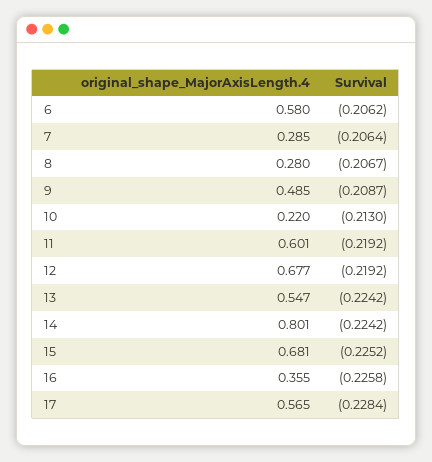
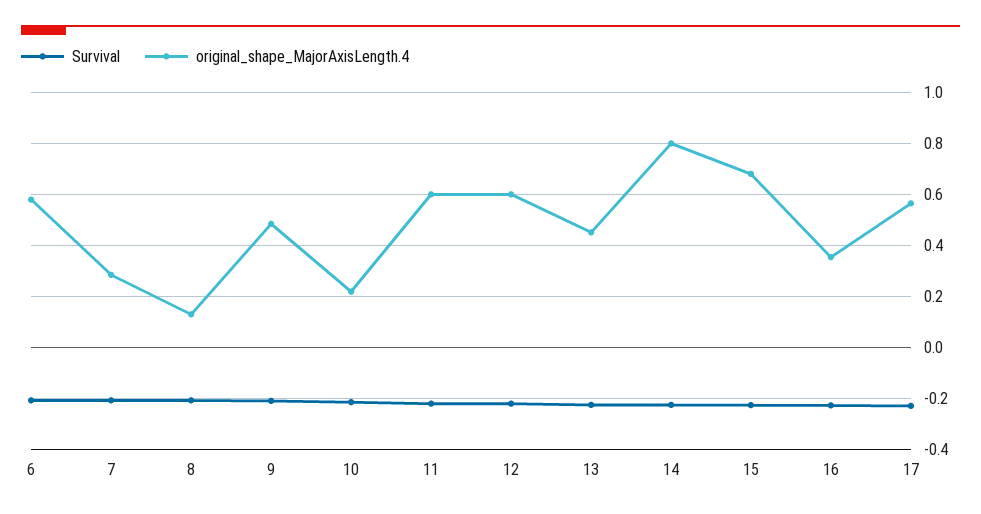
  {
    "original_shape_MajorAxisLength.4": {
      "6": 0.58,
      "7": 0.285,
-     "8": 0.28,
+     "8": 0.125,
      "9": 0.485,
      "10": 0.22,
      "11": 0.601,
-     "12": 0.677,
+     "12": 0.6,
-     "13": 0.547,
+     "13": 0.45,
      "14": 0.801,
      "15": 0.681,
      "16": 0.355,
      "17": 0.565
    },
    "Survival": {
      "6": -0.2062,
      "7": -0.2064,
      "8": -0.2067,
      "9": -0.2087,
      "10": -0.213,
      "11": -0.2192,
      "12": -0.2192,
      "13": -0.2242,
      "14": -0.2242,
      "15": -0.2252,
      "16": -0.2258,
      "17": -0.2284
    }
  }

